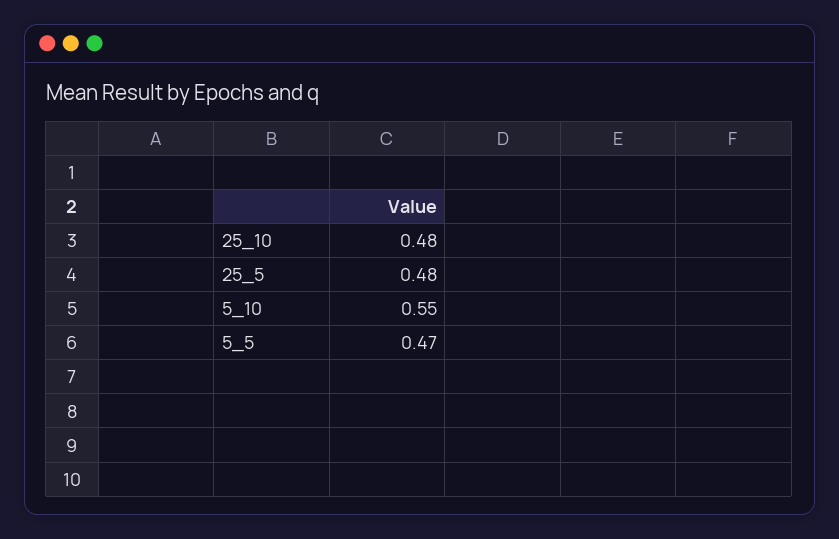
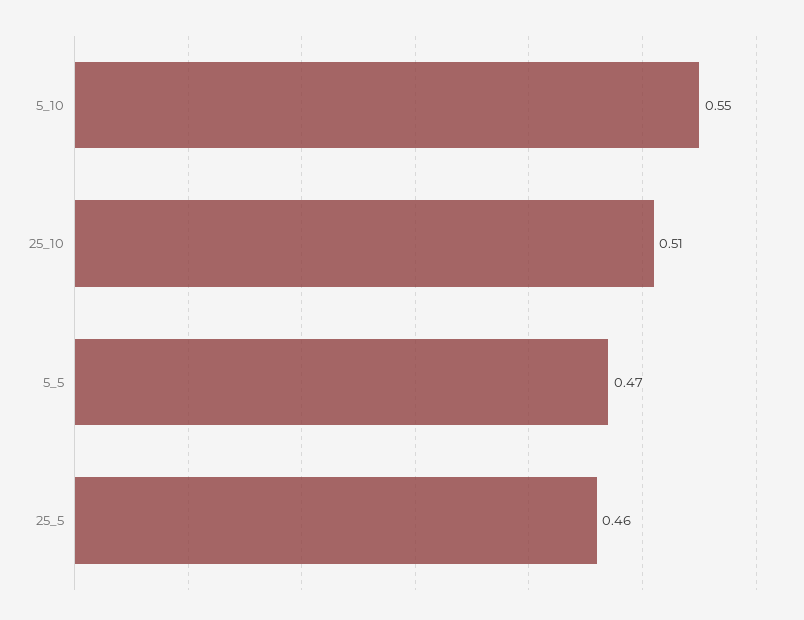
  {
-   "25_10": 0.48,
+   "25_10": 0.51,
-   "25_5": 0.48,
+   "25_5": 0.46,
    "5_10": 0.55,
    "5_5": 0.47
  }

